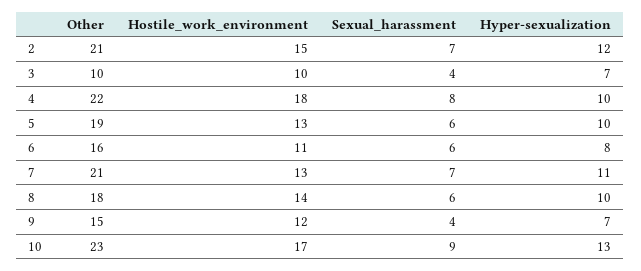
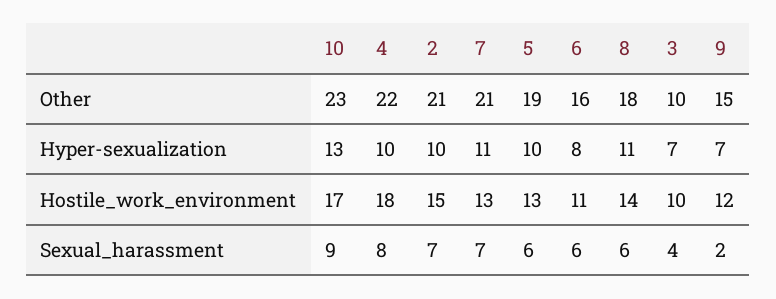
  {
    "Other": {
      "2": 21,
      "3": 10,
      "4": 22,
      "5": 19,
      "6": 16,
      "7": 21,
      "8": 18,
      "9": 15,
      "10": 23
    },
    "Hostile_work_environment": {
      "2": 15,
      "3": 10,
      "4": 18,
      "5": 13,
      "6": 11,
      "7": 13,
      "8": 14,
      "9": 12,
      "10": 17
    },
    "Sexual_harassment": {
      "2": 7,
      "3": 4,
      "4": 8,
      "5": 6,
      "6": 6,
      "7": 7,
      "8": 6,
-     "9": 4,
+     "9": 2,
      "10": 9
    },
    "Hyper-sexualization": {
-     "2": 12,
+     "2": 10,
      "3": 7,
      "4": 10,
      "5": 10,
      "6": 8,
      "7": 11,
-     "8": 10,
+     "8": 11,
      "9": 7,
      "10": 13
    }
  }

